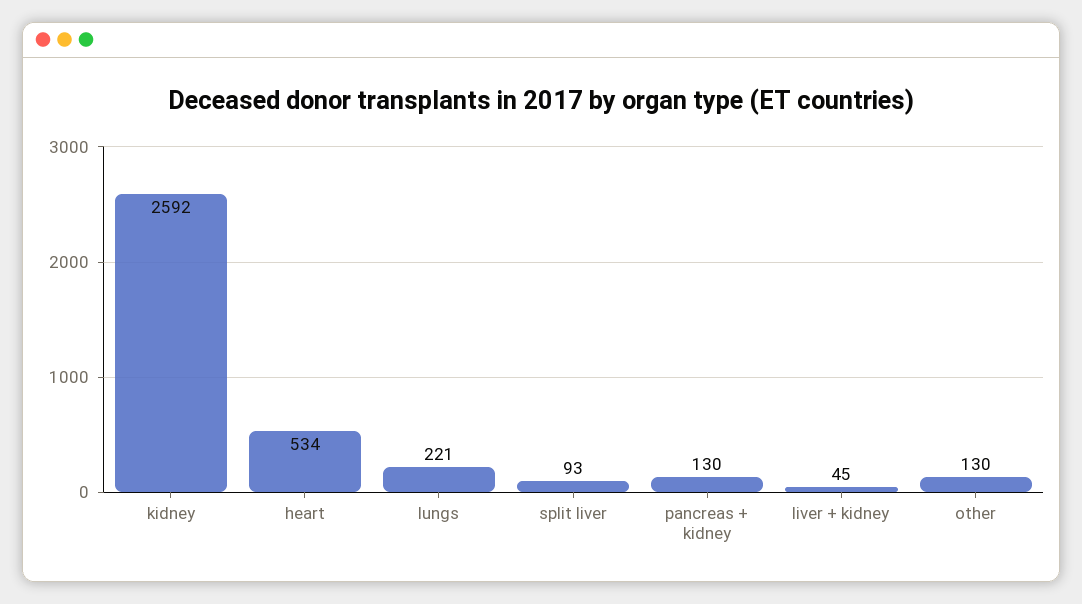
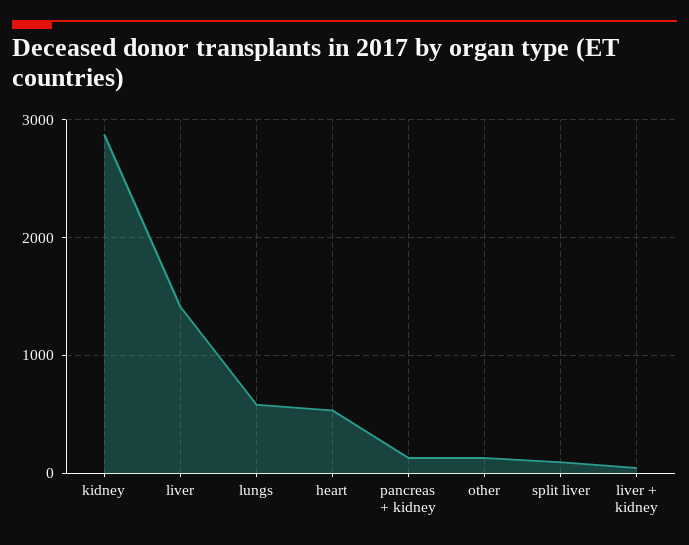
  {
-   "kidney": 2592,
+   "kidney": 2900,
    "heart": 534,
-   "lungs": 221,
+   "lungs": 600,
    "split liver": 93,
    "pancreas + kidney": 130,
    "liver + kidney": 45,
-   "other": 130
+   "other": 130,
+   "liver": 1400
  }

